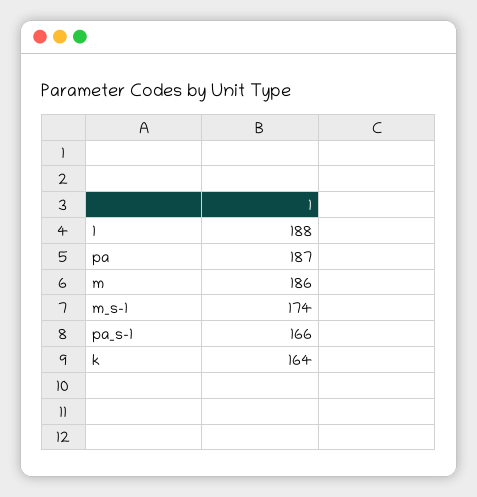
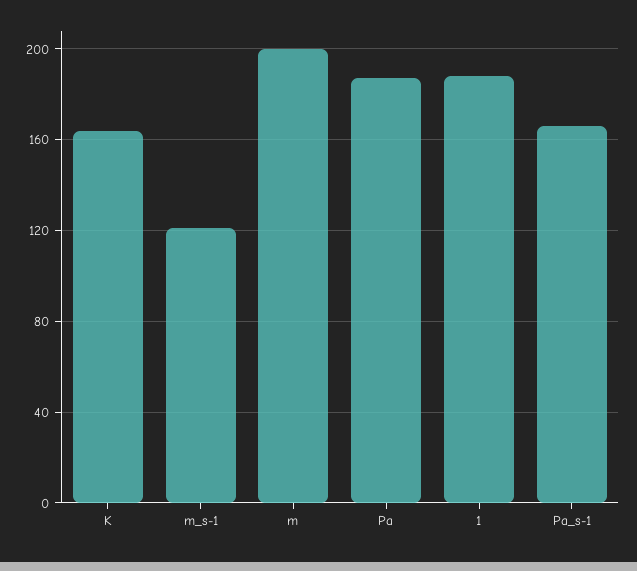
  {
    "1": 188,
    "pa": 187,
-   "m": 186,
+   "m": 200,
-   "m_s-1": 174,
+   "m_s-1": 120,
    "pa_s-1": 166,
    "k": 164
  }

